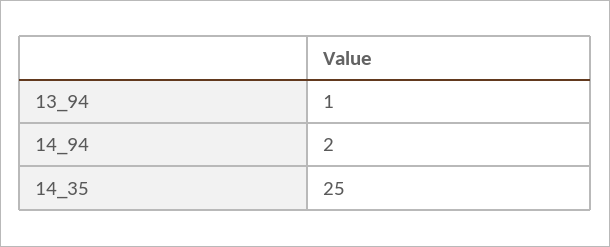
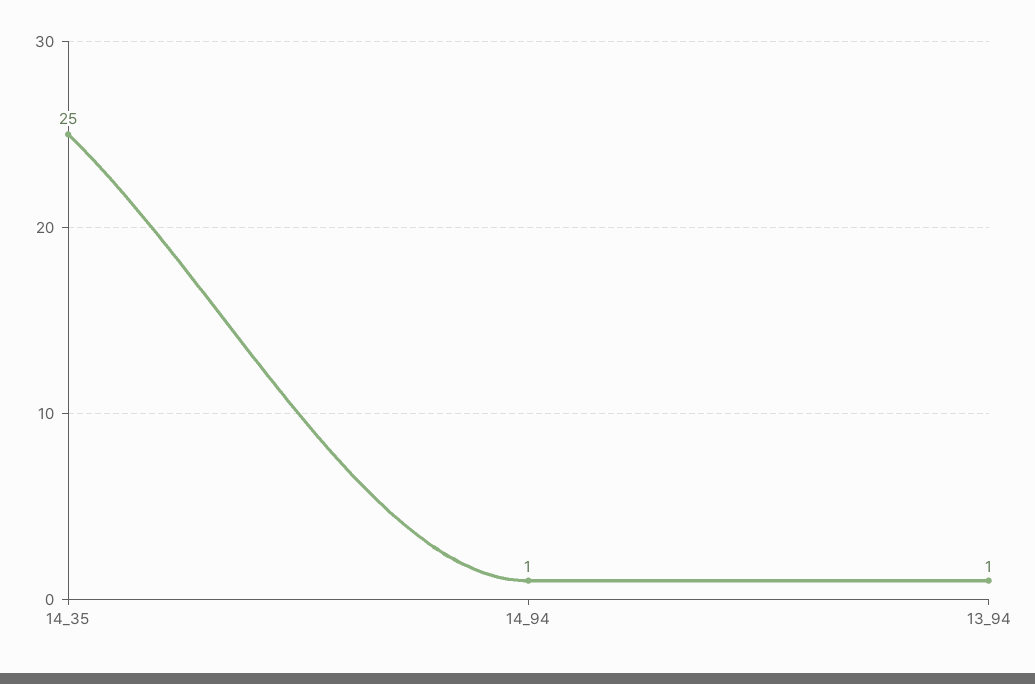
  {
    "13_94": 1,
-   "14_94": 2,
+   "14_94": 1,
    "14_35": 25
  }

